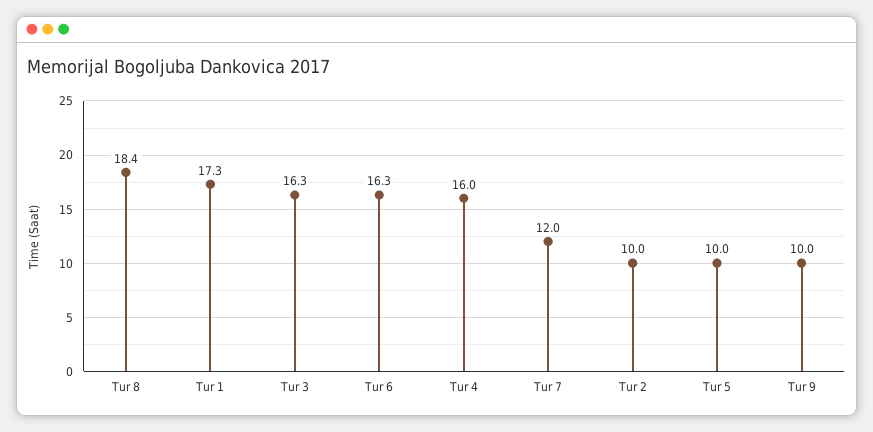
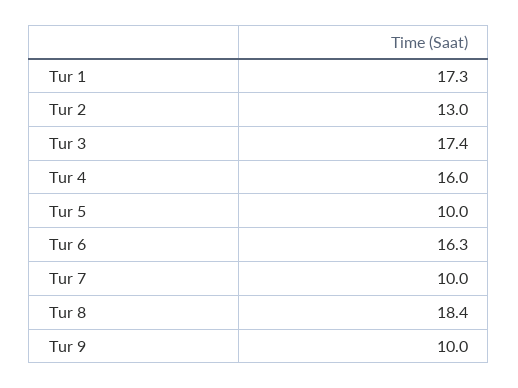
  {
    "Tur 8": 18.4,
    "Tur 1": 17.3,
-   "Tur 3": 16.3,
+   "Tur 3": 17.4,
    "Tur 6": 16.3,
    "Tur 4": 16,
-   "Tur 7": 12,
+   "Tur 7": 10,
-   "Tur 2": 10,
+   "Tur 2": 13,
    "Tur 5": 10,
    "Tur 9": 10
  }

